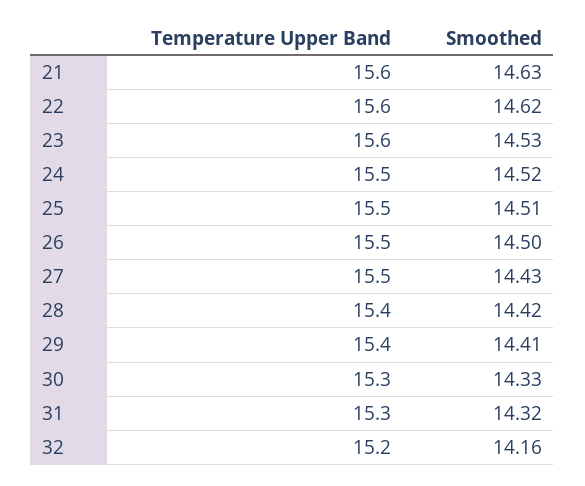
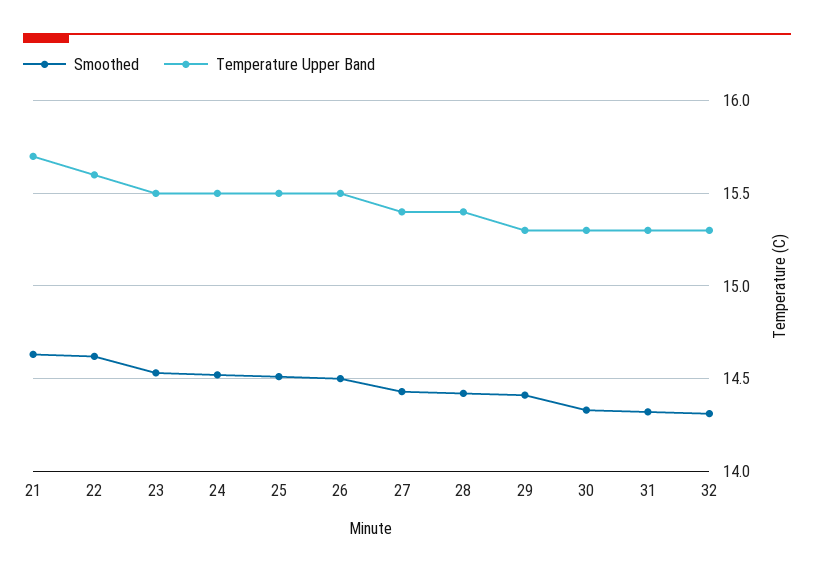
  {
    "Temperature Upper Band": {
-     "21": 15.6,
+     "21": 15.7,
      "22": 15.6,
-     "23": 15.6,
+     "23": 15.5,
      "24": 15.5,
      "25": 15.5,
      "26": 15.5,
-     "27": 15.5,
+     "27": 15.4,
      "28": 15.4,
-     "29": 15.4,
+     "29": 15.3,
      "30": 15.3,
      "31": 15.3,
-     "32": 15.2
+     "32": 15.3
    },
    "Smoothed": {
      "21": 14.63,
      "22": 14.62,
      "23": 14.53,
      "24": 14.52,
      "25": 14.51,
      "26": 14.5,
      "27": 14.43,
      "28": 14.42,
      "29": 14.41,
      "30": 14.33,
      "31": 14.32,
-     "32": 14.16
+     "32": 14.3
    }
  }

